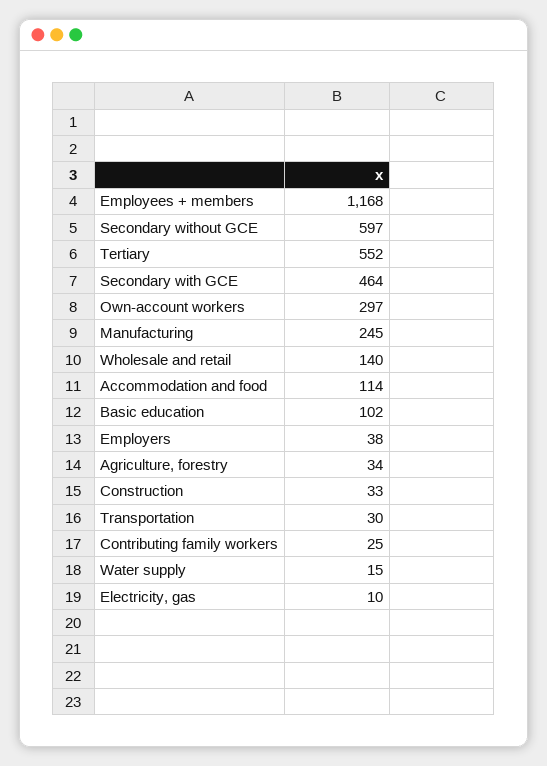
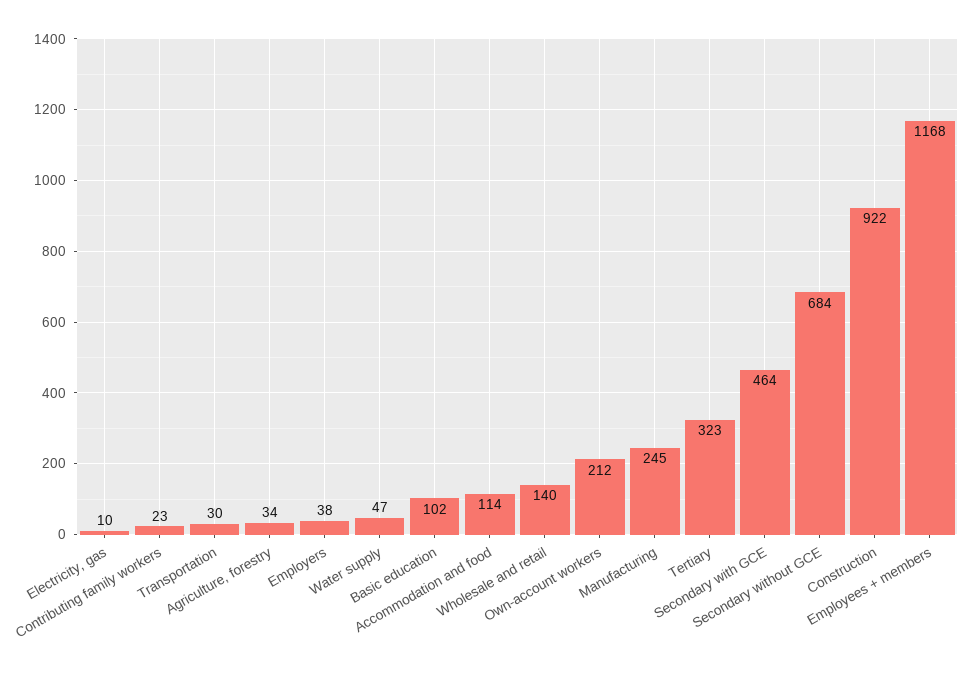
  {
    "Employees + members": 1168,
-   "Secondary without GCE": 597,
+   "Secondary without GCE": 684,
-   "Tertiary": 552,
+   "Tertiary": 323,
    "Secondary with GCE": 464,
-   "Own-account workers": 297,
+   "Own-account workers": 212,
    "Manufacturing": 245,
    "Wholesale and retail": 140,
    "Accommodation and food": 114,
    "Basic education": 102,
    "Employers": 38,
    "Agriculture, forestry": 34,
-   "Construction": 33,
+   "Construction": 922,
    "Transportation": 30,
-   "Contributing family workers": 25,
+   "Contributing family workers": 23,
-   "Water supply": 15,
+   "Water supply": 47,
    "Electricity, gas": 10
  }

